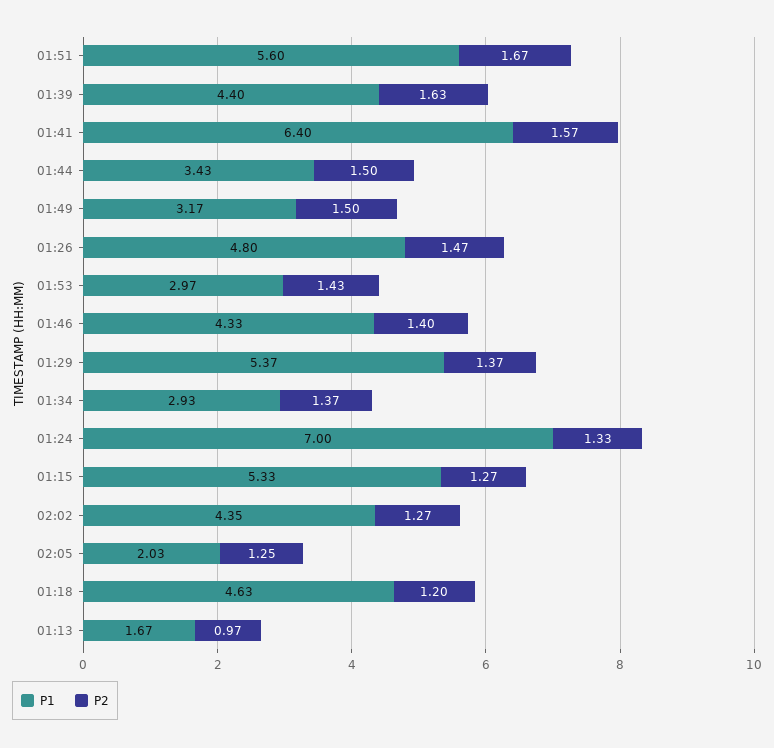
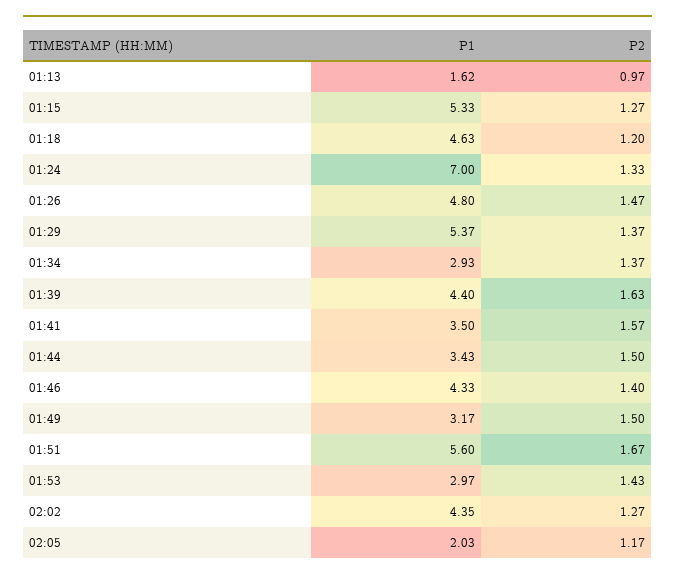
  {
    "P1": {
      "01:51": 5.6,
      "01:39": 4.4,
-     "01:41": 6.4,
+     "01:41": 3.5,
      "01:44": 3.43,
      "01:49": 3.17,
      "01:26": 4.8,
      "01:53": 2.97,
      "01:46": 4.33,
      "01:29": 5.37,
      "01:34": 2.93,
      "01:24": 7,
      "01:15": 5.33,
      "02:02": 4.35,
      "02:05": 2.03,
      "01:18": 4.63,
-     "01:13": 1.67
+     "01:13": 1.62
    },
    "P2": {
      "01:51": 1.67,
      "01:39": 1.63,
      "01:41": 1.57,
      "01:44": 1.5,
      "01:49": 1.5,
      "01:26": 1.47,
      "01:53": 1.43,
      "01:46": 1.4,
      "01:29": 1.37,
      "01:34": 1.37,
      "01:24": 1.33,
      "01:15": 1.27,
      "02:02": 1.27,
-     "02:05": 1.25,
+     "02:05": 1.17,
      "01:18": 1.2,
      "01:13": 0.97
    }
  }

